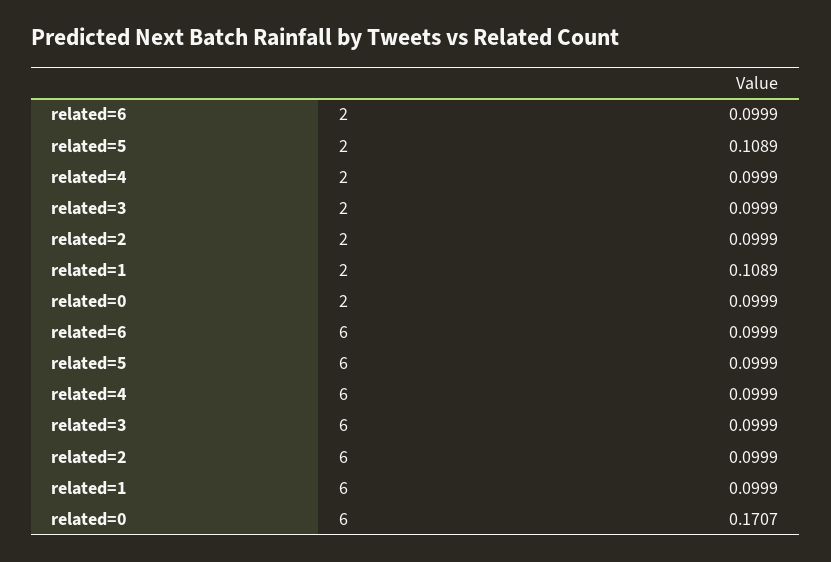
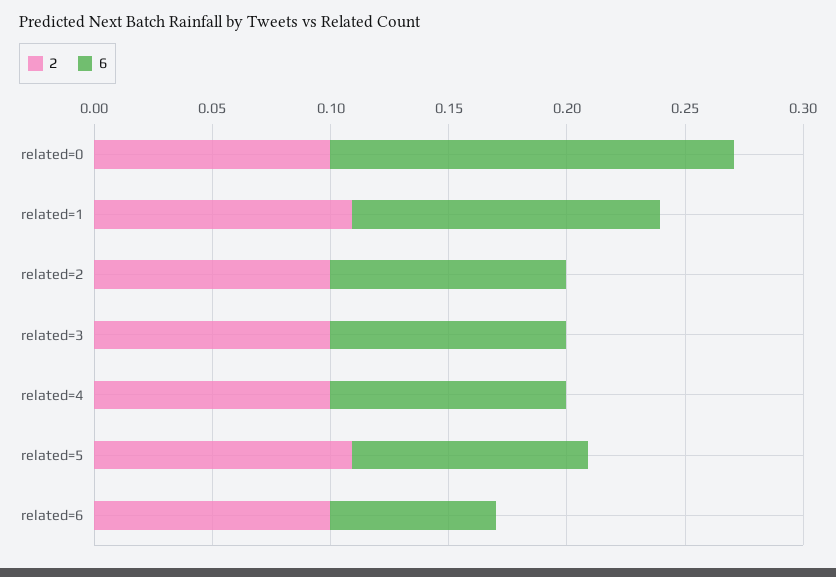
  {
    "2": {
      "related=6": 0.0999,
      "related=5": 0.1089,
      "related=4": 0.0999,
      "related=3": 0.0999,
      "related=2": 0.0999,
      "related=1": 0.1089,
      "related=0": 0.0999
    },
    "6": {
-     "related=6": 0.0999,
+     "related=6": 0.07,
      "related=5": 0.0999,
      "related=4": 0.0999,
      "related=3": 0.0999,
      "related=2": 0.0999,
-     "related=1": 0.0999,
+     "related=1": 0.13,
      "related=0": 0.1707
    }
  }

